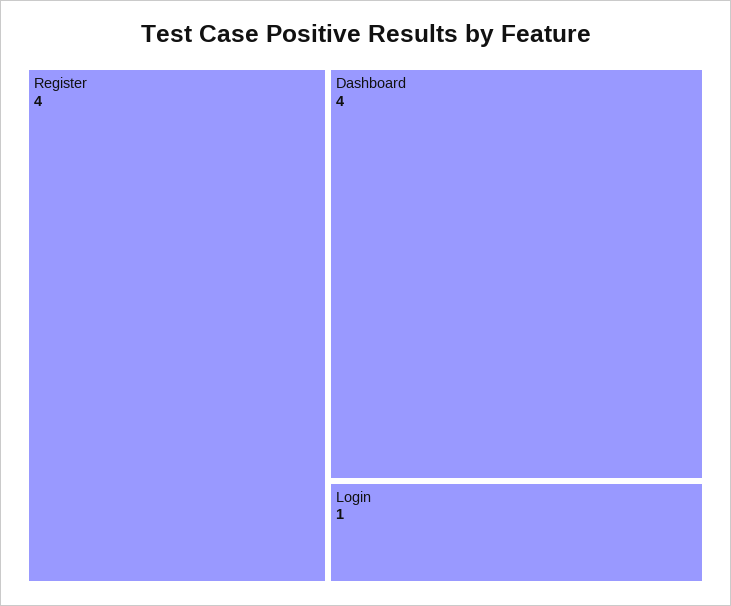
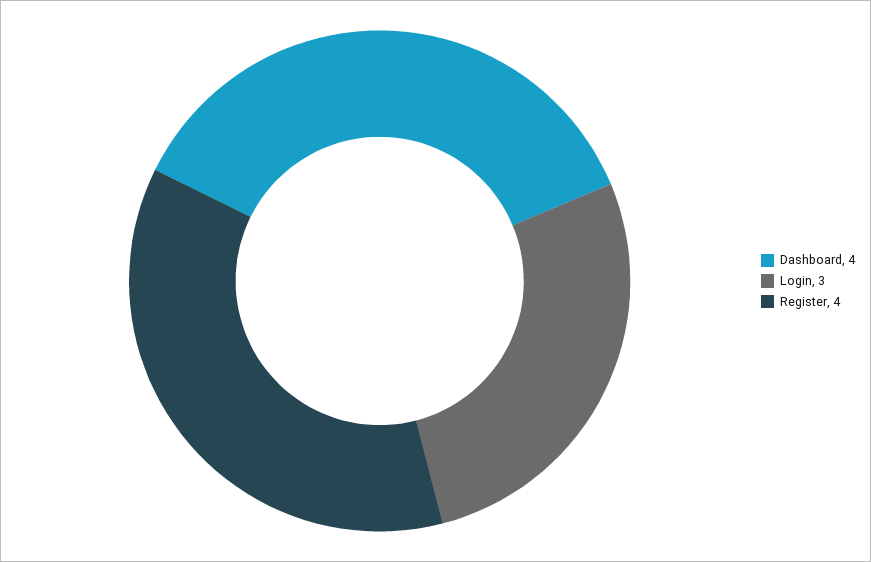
  {
    "Register": 4,
    "Dashboard": 4,
-   "Login": 1
+   "Login": 3
  }

